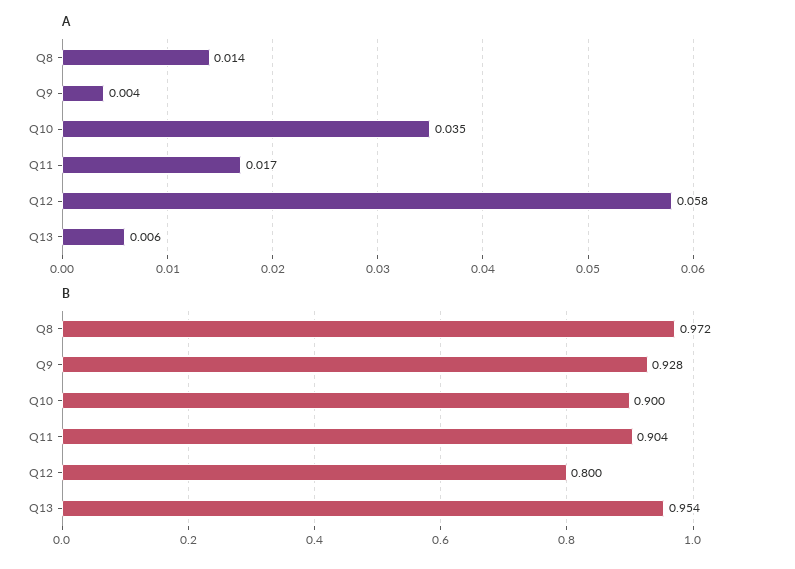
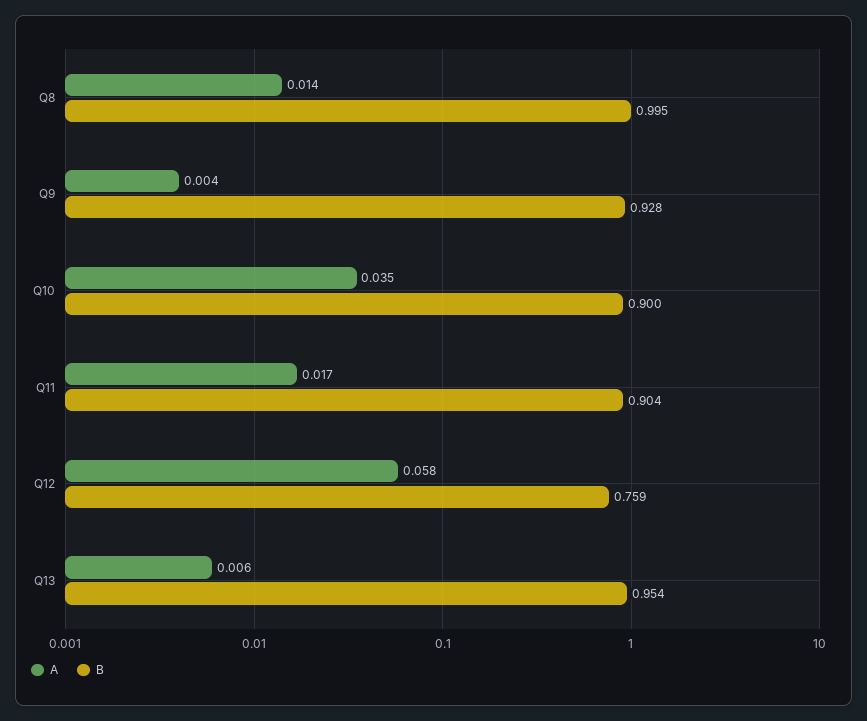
  {
    "A": {
      "Q8": 0.014,
      "Q9": 0.004,
      "Q10": 0.035,
      "Q11": 0.017,
      "Q12": 0.058,
      "Q13": 0.006
    },
    "B": {
-     "Q8": 0.972,
+     "Q8": 0.995,
      "Q9": 0.928,
      "Q10": 0.9,
      "Q11": 0.904,
-     "Q12": 0.8,
+     "Q12": 0.759,
      "Q13": 0.954
    }
  }

